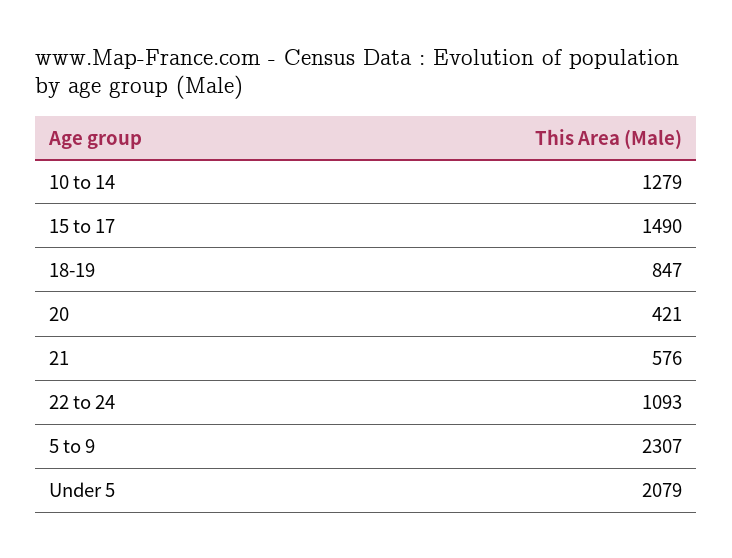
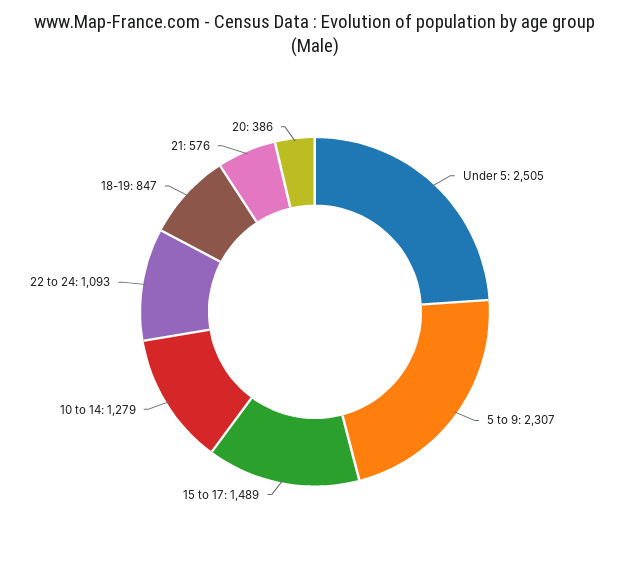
  {
    "10 to 14": 1279,
-   "15 to 17": 1490,
+   "15 to 17": 1489,
    "18-19": 847,
-   "20": 421,
+   "20": 386,
    "21": 576,
    "22 to 24": 1093,
    "5 to 9": 2307,
-   "Under 5": 2079
+   "Under 5": 2505
  }

